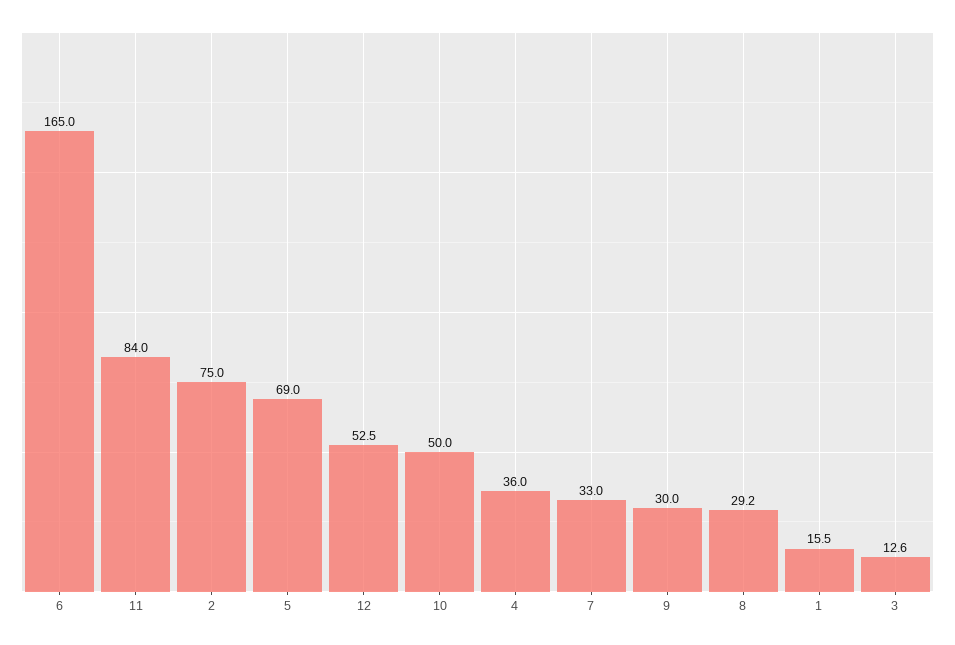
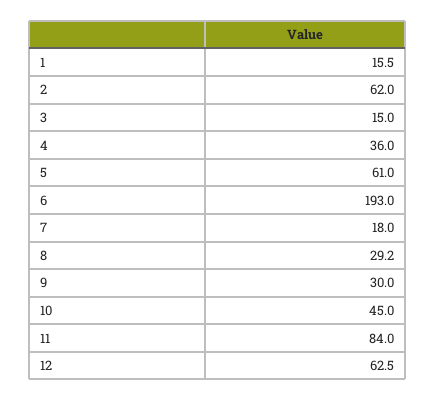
  {
-   "6": 165,
+   "6": 193,
    "11": 84,
-   "2": 75,
+   "2": 62,
-   "5": 69,
+   "5": 61,
-   "12": 52.5,
+   "12": 62.5,
-   "10": 50,
+   "10": 45,
    "4": 36,
-   "7": 33,
+   "7": 18,
    "9": 30,
    "8": 29.2,
    "1": 15.5,
-   "3": 12.6
+   "3": 15
  }

